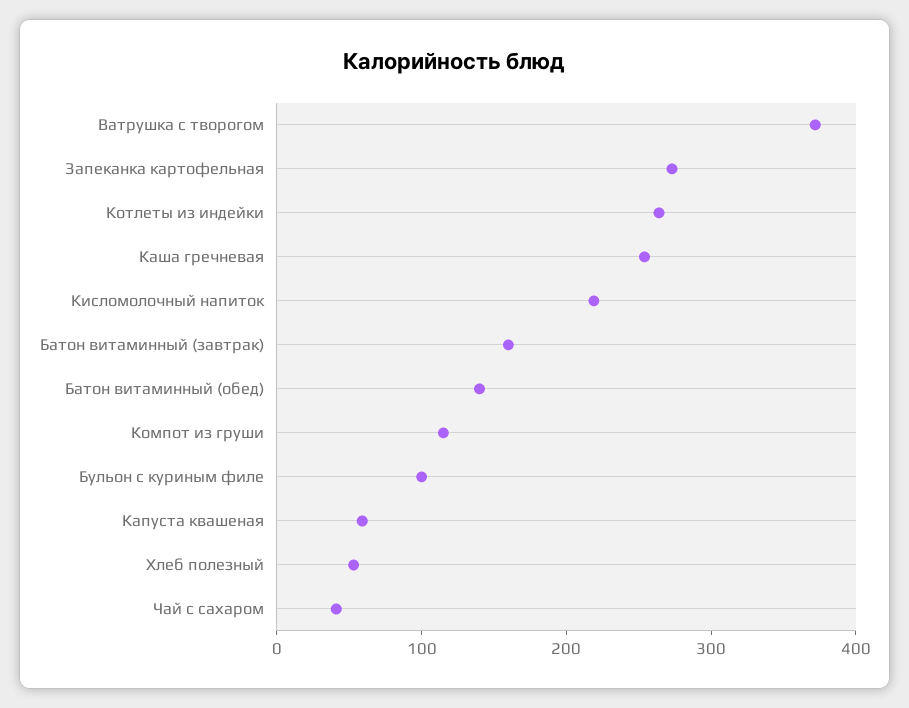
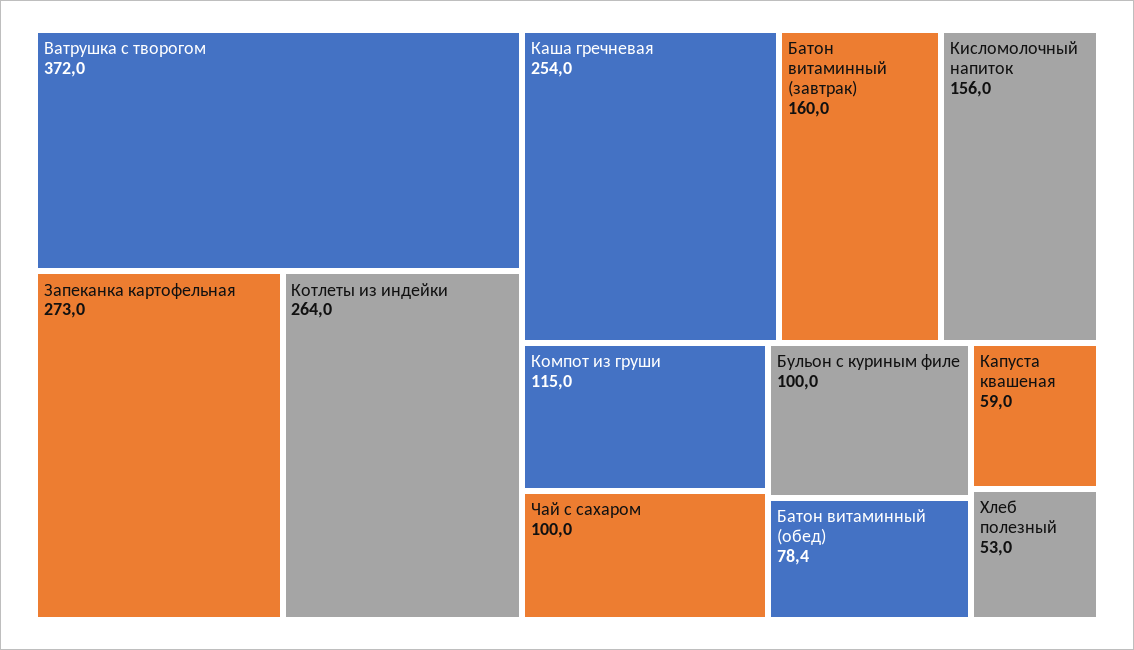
  {
    "Ватрушка с творогом": 372,
    "Запеканка картофельная": 273,
    "Котлеты из индейки": 264,
    "Каша гречневая": 254,
-   "Кисломолочный напиток": 220,
+   "Кисломолочный напиток": 156,
    "Батон витаминный (завтрак)": 160,
-   "Батон витаминный (обед)": 140,
+   "Батон витаминный (обед)": 78.4,
    "Компот из груши": 115,
    "Бульон с куриным филе": 100,
    "Капуста квашеная": 59,
    "Хлеб полезный": 53,
-   "Чай с сахаром": 40
+   "Чай с сахаром": 100
  }

